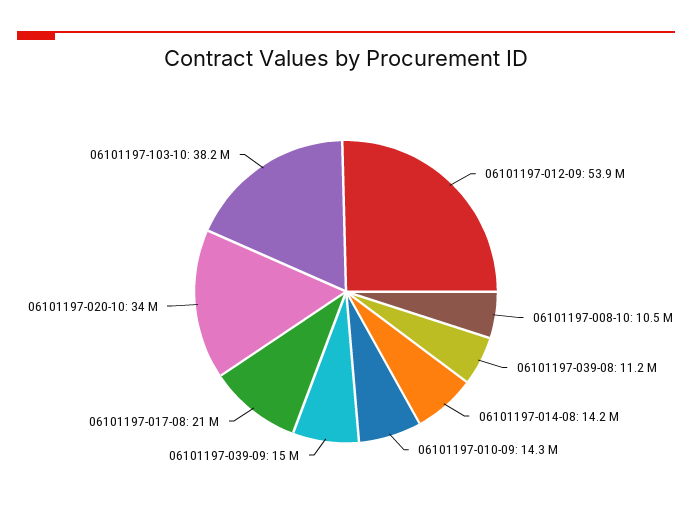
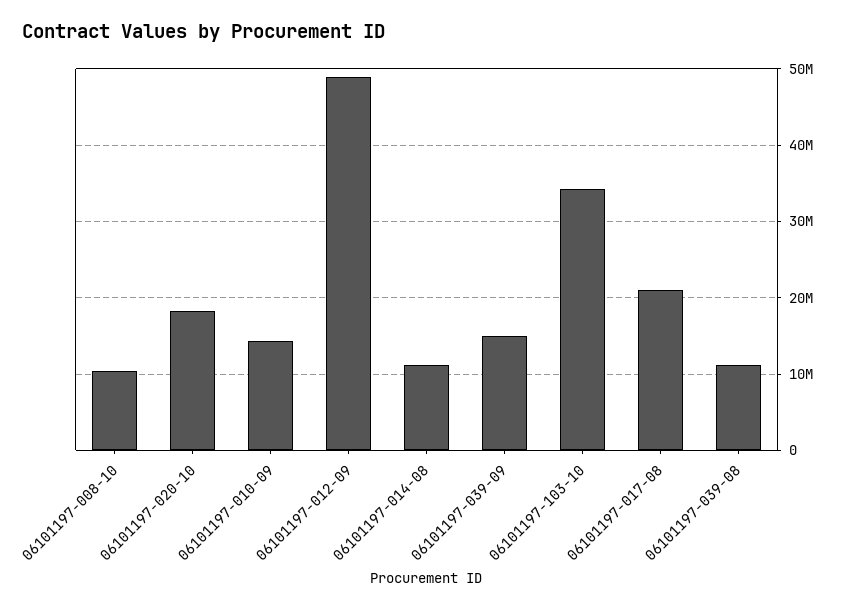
  {
-   "06101197-012-09": 53900000,
+   "06101197-012-09": 49000000,
    "06101197-008-10": 10500000,
    "06101197-039-08": 11200000,
-   "06101197-014-08": 14200000,
+   "06101197-014-08": 11000000,
    "06101197-010-09": 14300000,
    "06101197-039-09": 15000000,
    "06101197-017-08": 21000000,
-   "06101197-020-10": 34000000,
+   "06101197-020-10": 18000000,
-   "06101197-103-10": 38200000
+   "06101197-103-10": 34000000
  }

